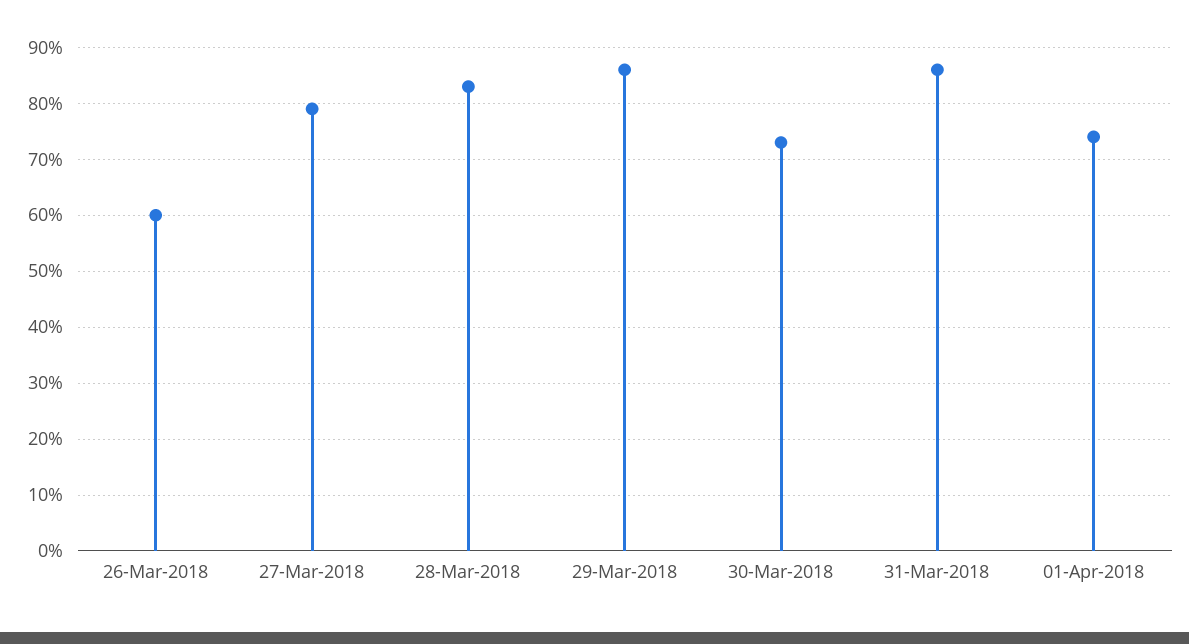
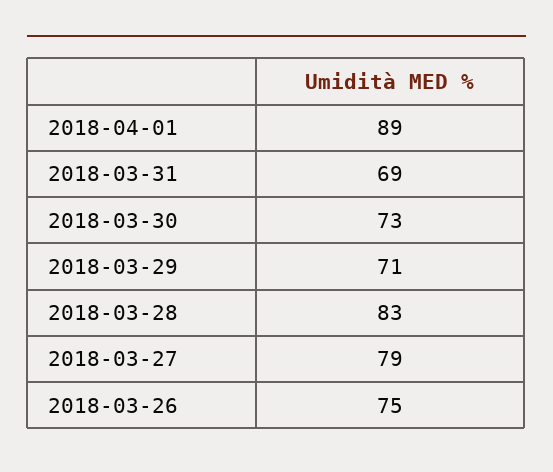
  {
-   "26-Mar-2018": 60,
+   "26-Mar-2018": 75,
    "27-Mar-2018": 79,
    "28-Mar-2018": 83,
-   "29-Mar-2018": 85,
+   "29-Mar-2018": 71,
    "30-Mar-2018": 73,
-   "31-Mar-2018": 85,
+   "31-Mar-2018": 69,
-   "01-Apr-2018": 75
+   "01-Apr-2018": 89
  }

